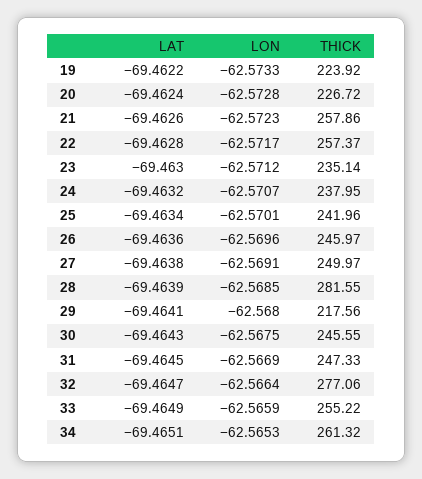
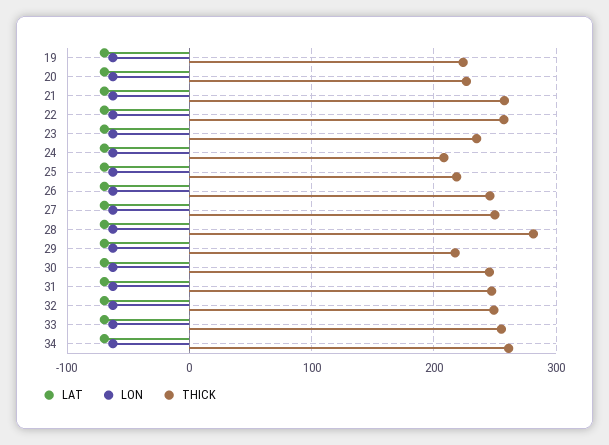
  {
    "LAT": {
      "19": -69.4622,
      "20": -69.4624,
      "21": -69.4626,
      "22": -69.4628,
      "23": -69.463,
      "24": -69.4632,
      "25": -69.4634,
      "26": -69.4636,
      "27": -69.4638,
      "28": -69.4639,
      "29": -69.4641,
      "30": -69.4643,
      "31": -69.4645,
      "32": -69.4647,
      "33": -69.4649,
      "34": -69.4651
    },
    "LON": {
      "19": -62.5733,
      "20": -62.5728,
      "21": -62.5723,
      "22": -62.5717,
      "23": -62.5712,
      "24": -62.5707,
      "25": -62.5701,
      "26": -62.5696,
      "27": -62.5691,
      "28": -62.5685,
      "29": -62.568,
      "30": -62.5675,
      "31": -62.5669,
      "32": -62.5664,
      "33": -62.5659,
      "34": -62.5653
    },
    "THICK": {
      "19": 223.92,
      "20": 226.72,
      "21": 257.86,
      "22": 257.37,
      "23": 235.14,
-     "24": 237.95,
+     "24": 210,
-     "25": 241.96,
+     "25": 220,
      "26": 245.97,
      "27": 249.97,
      "28": 281.55,
      "29": 217.56,
      "30": 245.55,
      "31": 247.33,
-     "32": 277.06,
+     "32": 250,
      "33": 255.22,
      "34": 261.32
    }
  }

